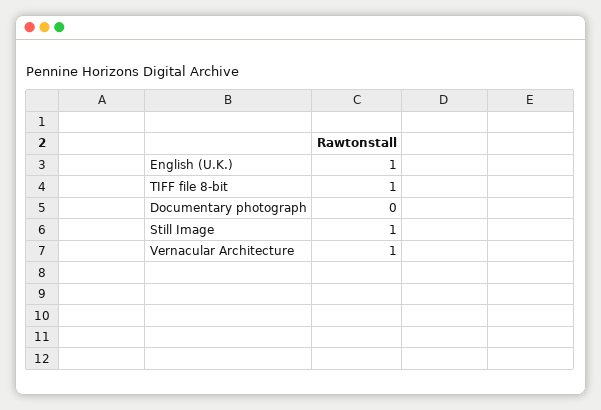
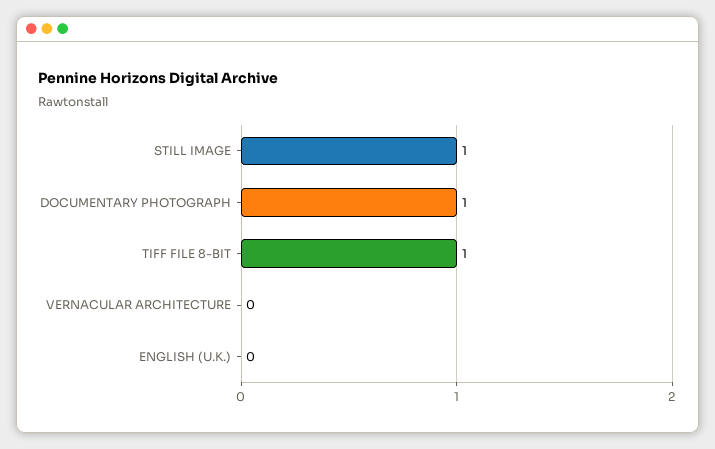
  {
-   "English (U.K.)": 1,
+   "English (U.K.)": 0,
    "TIFF file 8-bit": 1,
-   "Documentary photograph": 0,
+   "Documentary photograph": 1,
    "Still Image": 1,
-   "Vernacular Architecture": 1
+   "Vernacular Architecture": 0
  }

